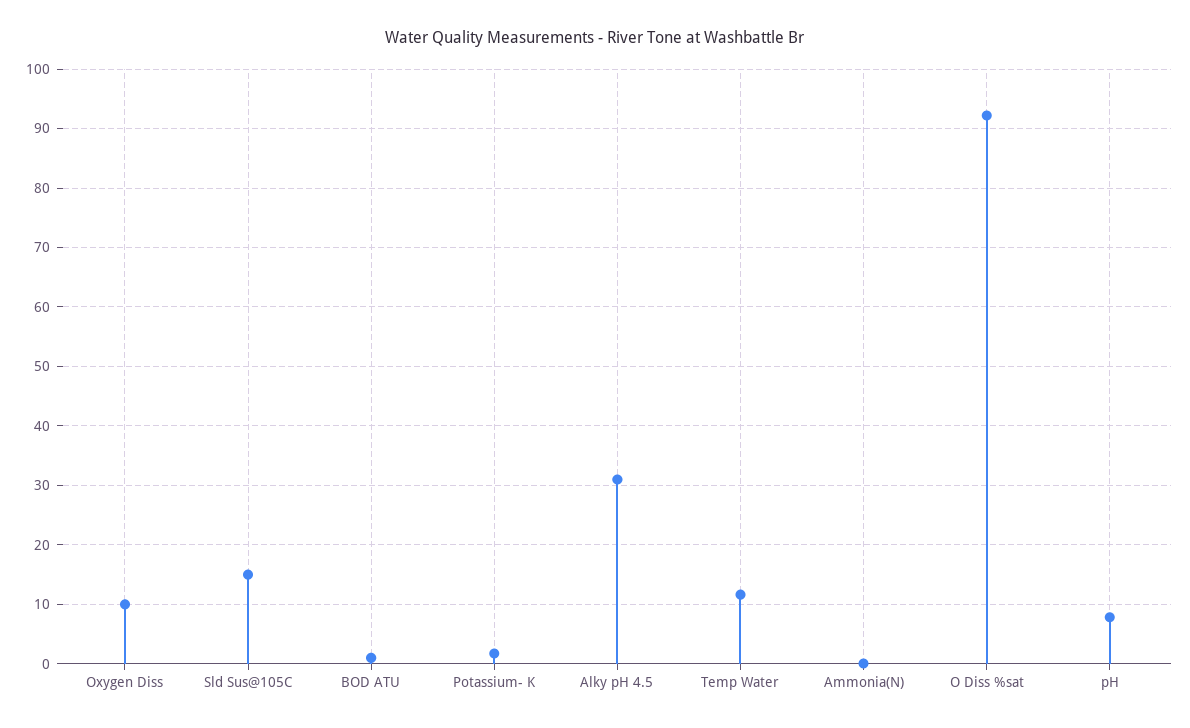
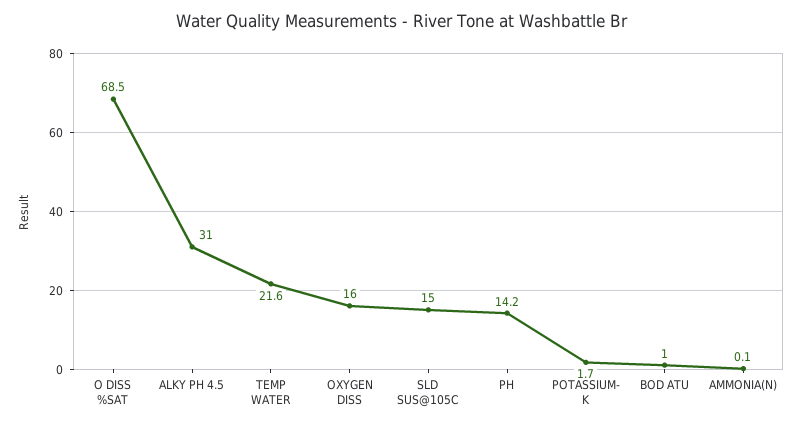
  {
-   "Oxygen Diss": 10,
+   "Oxygen Diss": 16,
    "Sld Sus@105C": 15,
    "BOD ATU": 1,
    "Potassium- K": 1.7,
    "Alky pH 4.5": 31,
-   "Temp Water": 12,
+   "Temp Water": 21.6,
    "Ammonia(N)": 0.1,
-   "O Diss %sat": 92,
+   "O Diss %sat": 68.5,
-   "pH": 8
+   "pH": 14.2
  }

